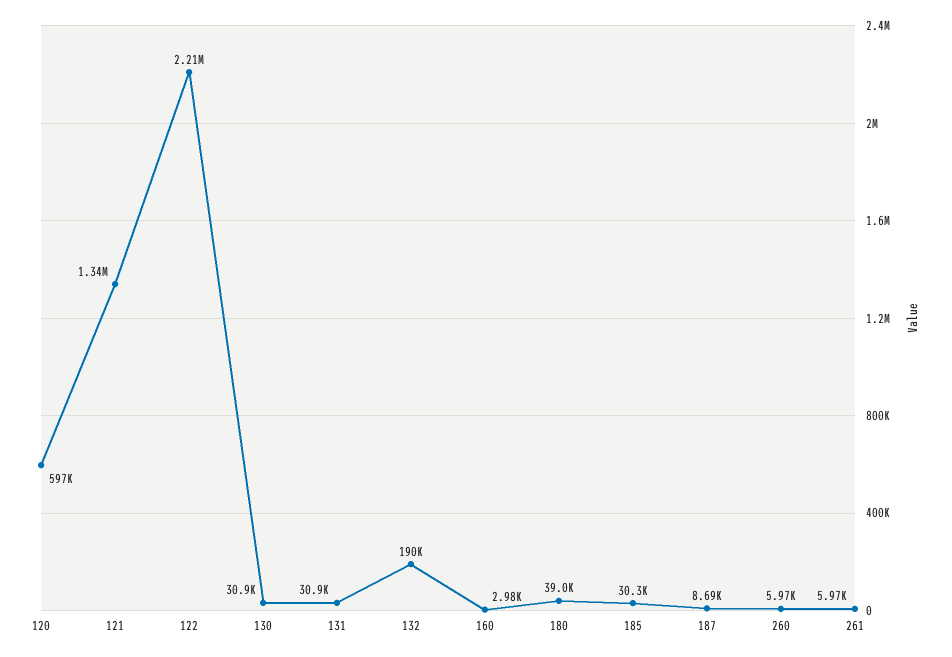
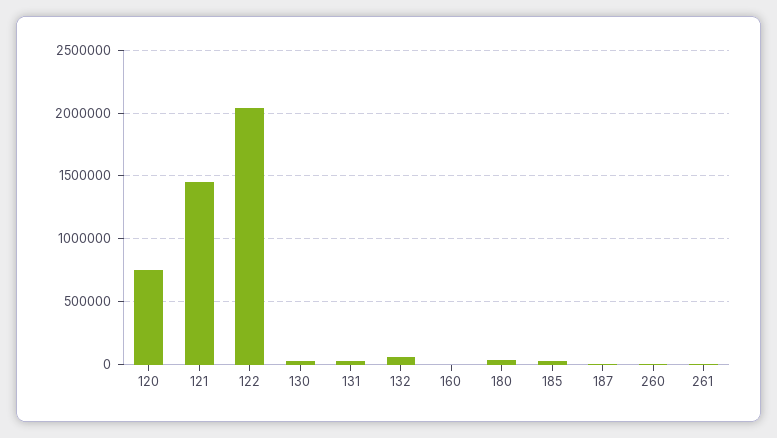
  {
-   "120": 597000,
+   "120": 750000,
-   "121": 1340000,
+   "121": 1450000,
-   "122": 2210000,
+   "122": 2050000,
    "130": 30900,
    "131": 30900,
-   "132": 190000,
+   "132": 50000,
    "160": 2980,
    "180": 39000,
    "185": 30300,
    "187": 8690,
    "260": 5970,
    "261": 5970
  }

